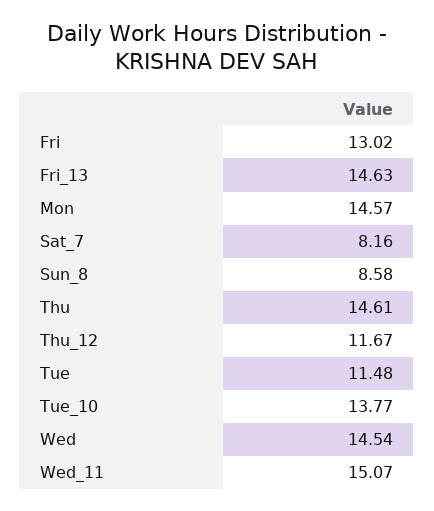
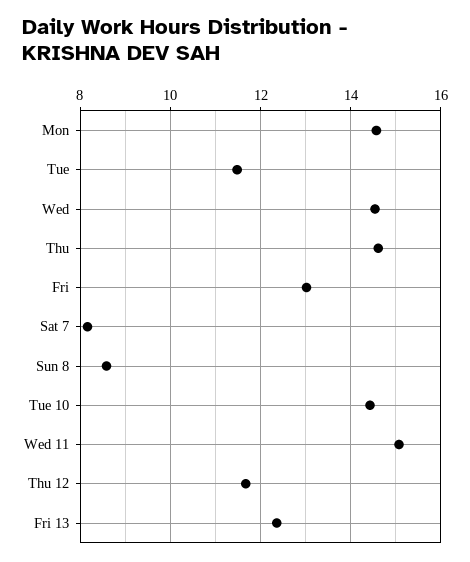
  {
    "Fri": 13.02,
-   "Fri_13": 14.63,
+   "Fri_13": 12.4,
    "Mon": 14.57,
    "Sat_7": 8.16,
    "Sun_8": 8.58,
    "Thu": 14.61,
    "Thu_12": 11.67,
    "Tue": 11.48,
-   "Tue_10": 13.77,
+   "Tue_10": 14.4,
    "Wed": 14.54,
    "Wed_11": 15.07
  }

